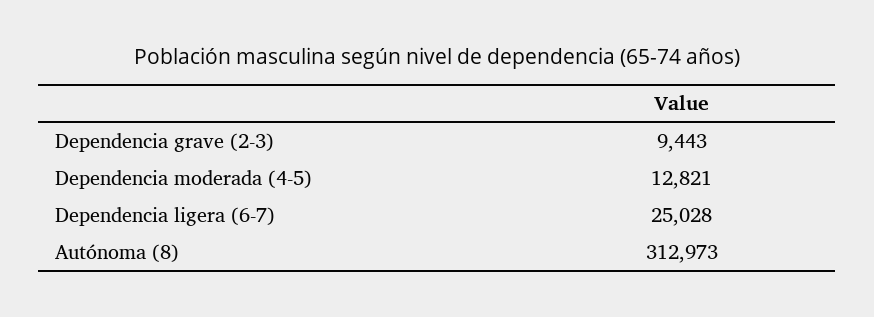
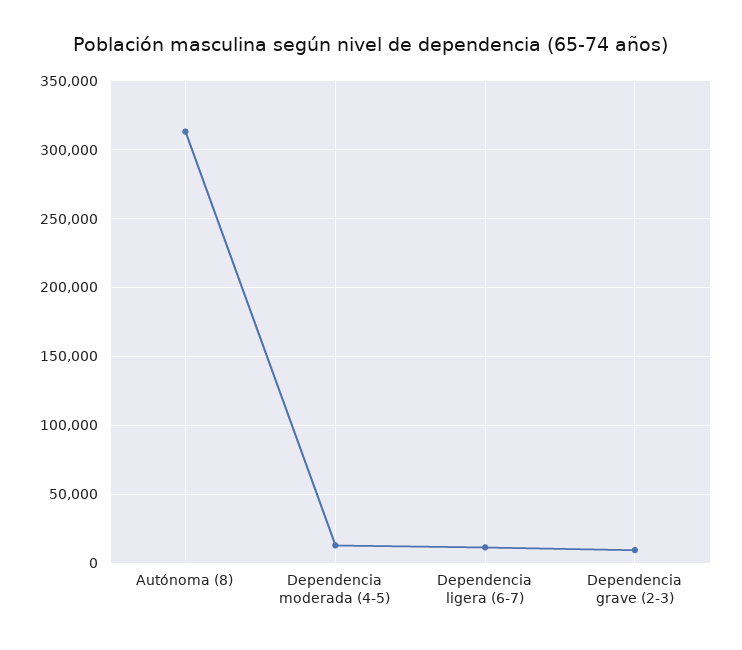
  {
    "Dependencia grave (2-3)": 9443,
    "Dependencia moderada (4-5)": 12821,
-   "Dependencia ligera (6-7)": 25028,
+   "Dependencia ligera (6-7)": 10000,
    "Autónoma (8)": 312973
  }

